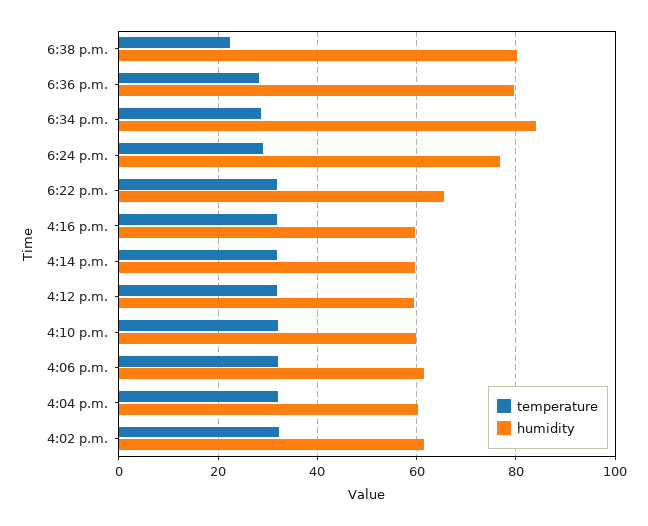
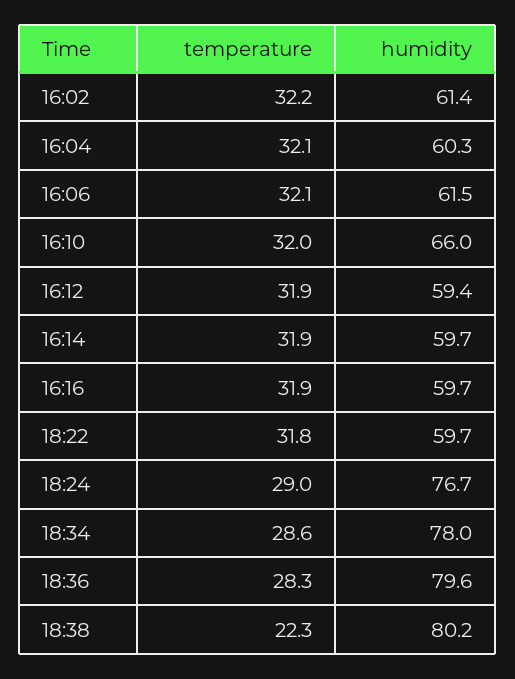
  {
    "temperature": {
      "6:38 p.m.": 22.3,
      "6:36 p.m.": 28.3,
      "6:34 p.m.": 28.6,
      "6:24 p.m.": 29,
      "6:22 p.m.": 31.8,
      "4:16 p.m.": 31.9,
      "4:14 p.m.": 31.9,
      "4:12 p.m.": 31.9,
      "4:10 p.m.": 32,
      "4:06 p.m.": 32.1,
      "4:04 p.m.": 32.1,
      "4:02 p.m.": 32.2
    },
    "humidity": {
      "6:38 p.m.": 80.2,
      "6:36 p.m.": 79.6,
-     "6:34 p.m.": 84,
+     "6:34 p.m.": 78,
      "6:24 p.m.": 76.7,
-     "6:22 p.m.": 66,
+     "6:22 p.m.": 59.7,
      "4:16 p.m.": 59.7,
      "4:14 p.m.": 59.7,
      "4:12 p.m.": 59.4,
-     "4:10 p.m.": 60,
+     "4:10 p.m.": 66,
      "4:06 p.m.": 61.5,
      "4:04 p.m.": 60.3,
      "4:02 p.m.": 61.4
    }
  }

